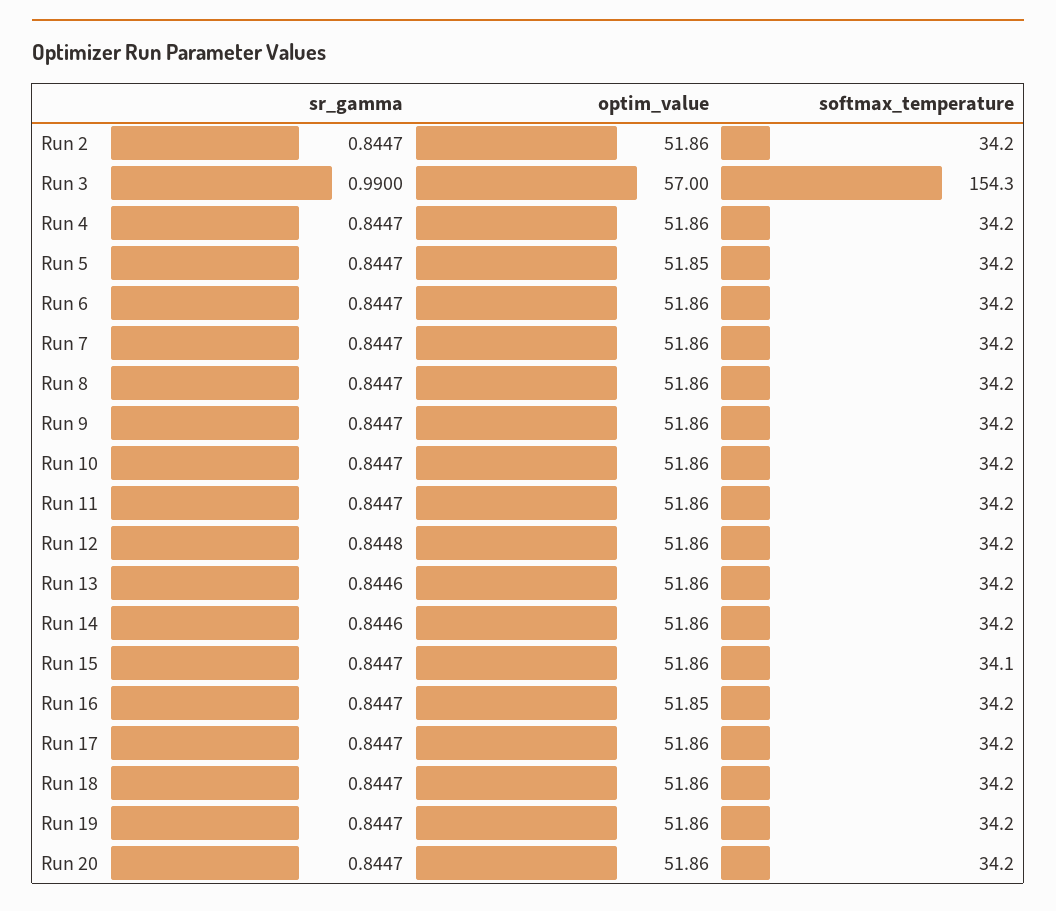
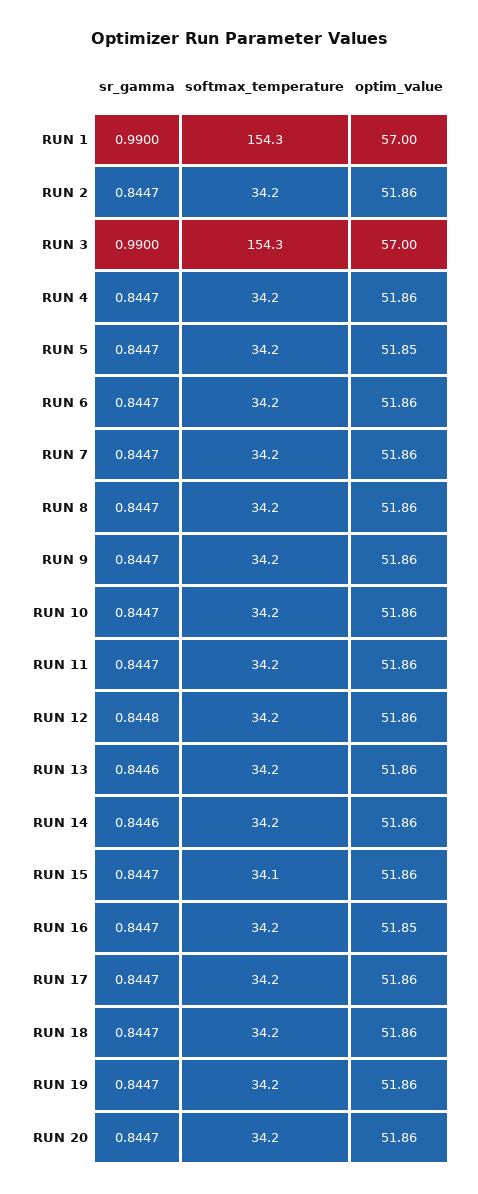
  {
    "sr_gamma": {
      "Run 2": 0.8447,
      "Run 3": 0.99,
      "Run 4": 0.8447,
      "Run 5": 0.8447,
      "Run 6": 0.8447,
      "Run 7": 0.8447,
      "Run 8": 0.8447,
      "Run 9": 0.8447,
      "Run 10": 0.8447,
      "Run 11": 0.8447,
      "Run 12": 0.8448,
      "Run 13": 0.8446,
      "Run 14": 0.8446,
      "Run 15": 0.8447,
      "Run 16": 0.8447,
      "Run 17": 0.8447,
      "Run 18": 0.8447,
      "Run 19": 0.8447,
-     "Run 20": 0.8447
+     "Run 20": 0.8447,
+     "RUN 1": 0.99
    },
    "optim_value": {
      "Run 2": 51.86,
      "Run 3": 57,
      "Run 4": 51.86,
      "Run 5": 51.85,
      "Run 6": 51.86,
      "Run 7": 51.86,
      "Run 8": 51.86,
      "Run 9": 51.86,
      "Run 10": 51.86,
      "Run 11": 51.86,
      "Run 12": 51.86,
      "Run 13": 51.86,
      "Run 14": 51.86,
      "Run 15": 51.86,
      "Run 16": 51.85,
      "Run 17": 51.86,
      "Run 18": 51.86,
      "Run 19": 51.86,
-     "Run 20": 51.86
+     "Run 20": 51.86,
+     "RUN 1": 57
    },
    "softmax_temperature": {
      "Run 2": 34.2,
      "Run 3": 154.3,
      "Run 4": 34.2,
      "Run 5": 34.2,
      "Run 6": 34.2,
      "Run 7": 34.2,
      "Run 8": 34.2,
      "Run 9": 34.2,
      "Run 10": 34.2,
      "Run 11": 34.2,
      "Run 12": 34.2,
      "Run 13": 34.2,
      "Run 14": 34.2,
      "Run 15": 34.1,
      "Run 16": 34.2,
      "Run 17": 34.2,
      "Run 18": 34.2,
      "Run 19": 34.2,
-     "Run 20": 34.2
+     "Run 20": 34.2,
+     "RUN 1": 154.3
    }
  }

